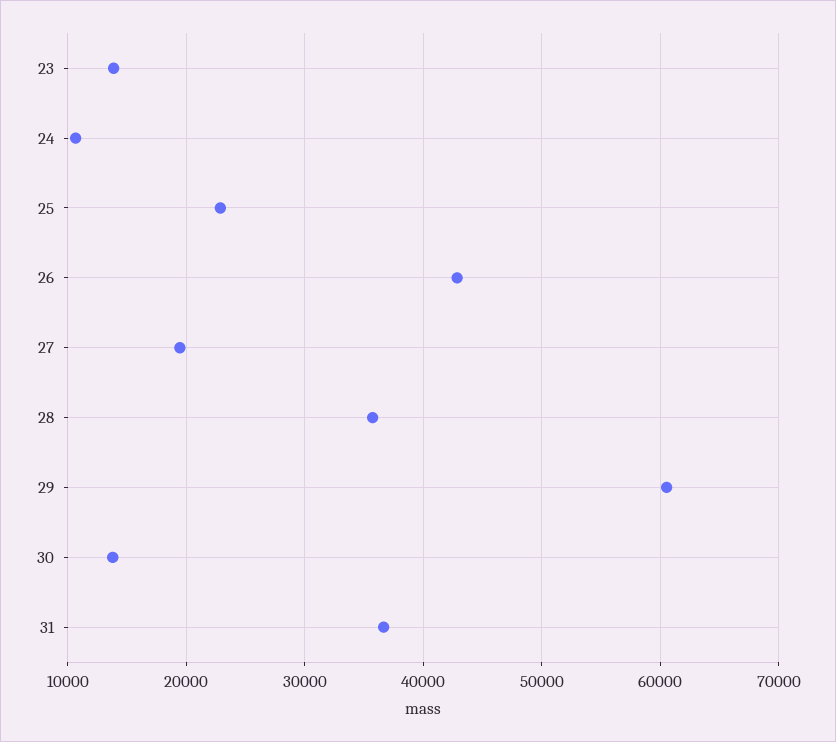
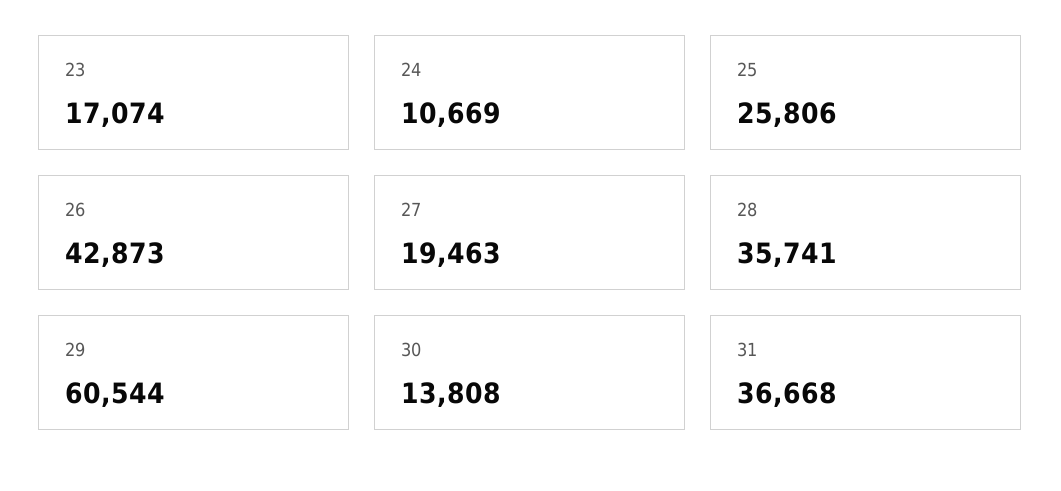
  {
-   "23": 14000,
+   "23": 17074,
    "24": 10669,
-   "25": 23000,
+   "25": 25806,
    "26": 42873,
    "27": 19463,
    "28": 35741,
    "29": 60544,
    "30": 13808,
    "31": 36668
  }

